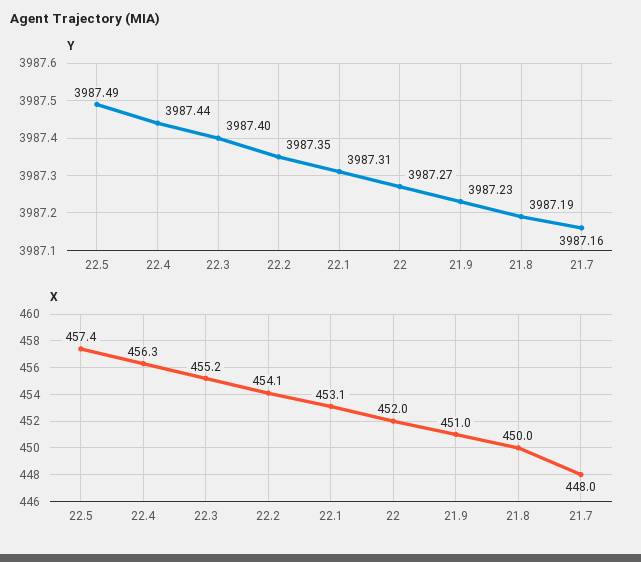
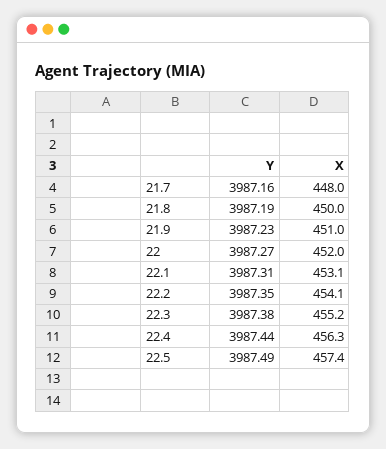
  {
    "Y": {
      "22.5": 3987.49,
      "22.4": 3987.44,
-     "22.3": 3987.4,
+     "22.3": 3987.38,
      "22.2": 3987.35,
      "22.1": 3987.31,
      "22": 3987.27,
      "21.9": 3987.23,
      "21.8": 3987.19,
      "21.7": 3987.16
    },
    "X": {
      "22.5": 457.4,
      "22.4": 456.3,
      "22.3": 455.2,
      "22.2": 454.1,
      "22.1": 453.1,
      "22": 452,
      "21.9": 451,
      "21.8": 450,
      "21.7": 448
    }
  }

